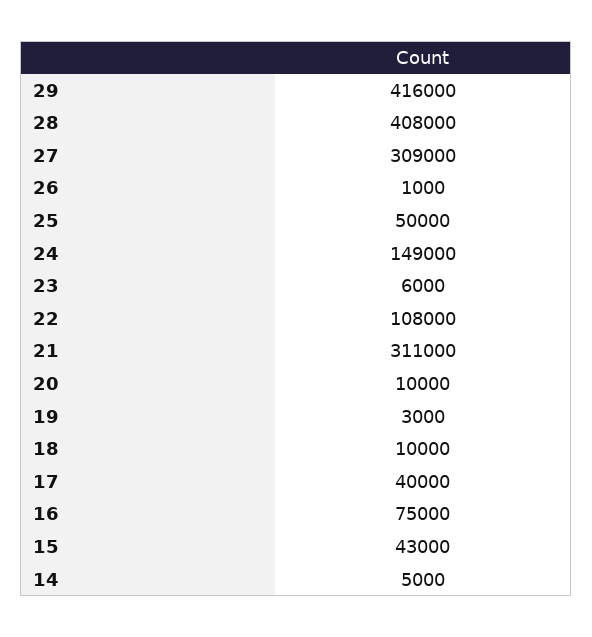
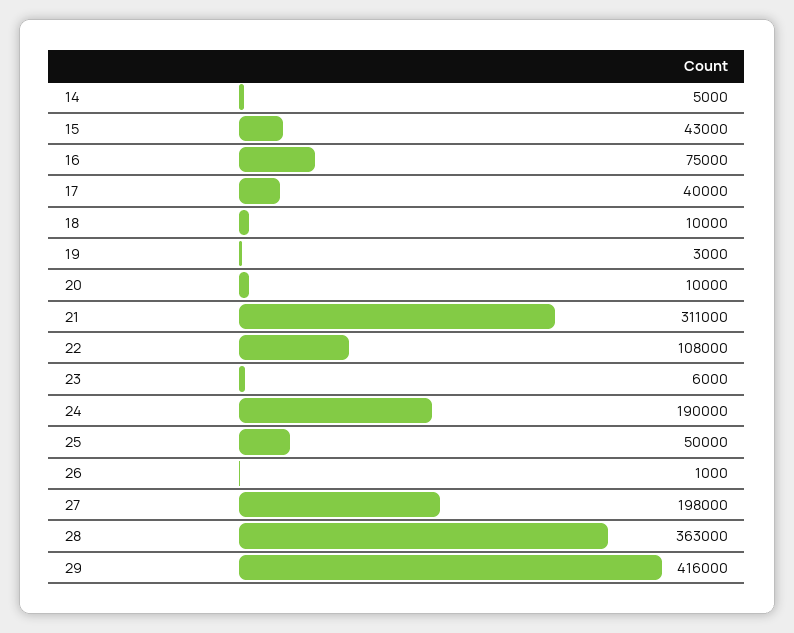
  {
    "29": 416000,
-   "28": 408000,
+   "28": 363000,
-   "27": 309000,
+   "27": 198000,
    "26": 1000,
    "25": 50000,
-   "24": 149000,
+   "24": 190000,
    "23": 6000,
    "22": 108000,
    "21": 311000,
    "20": 10000,
    "19": 3000,
    "18": 10000,
    "17": 40000,
    "16": 75000,
    "15": 43000,
    "14": 5000
  }

